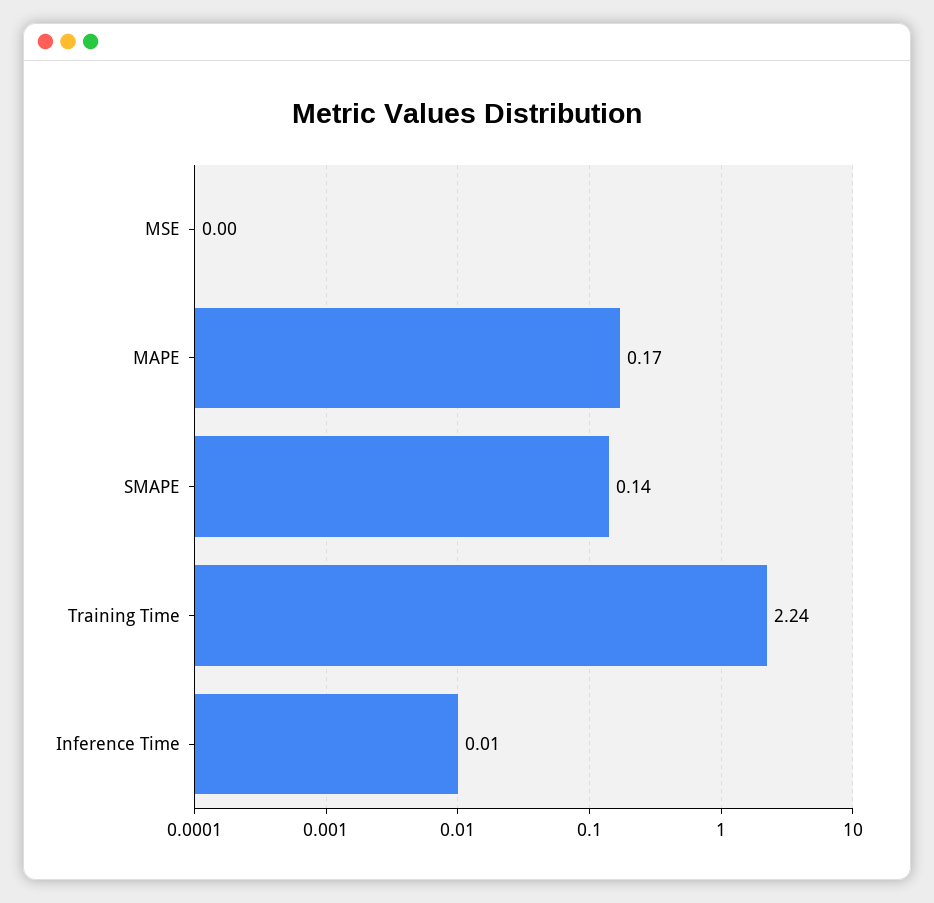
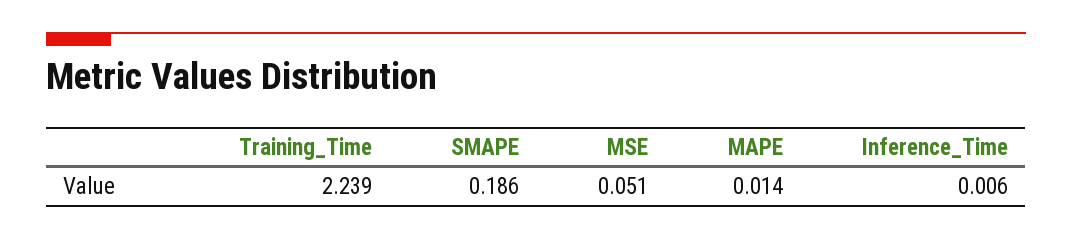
  {
-   "MSE": 0,
+   "MSE": 0.051,
-   "MAPE": 0.17,
+   "MAPE": 0.014,
-   "SMAPE": 0.14,
+   "SMAPE": 0.186,
    "Training Time": 2.239,
    "Inference Time": 0.006
  }

